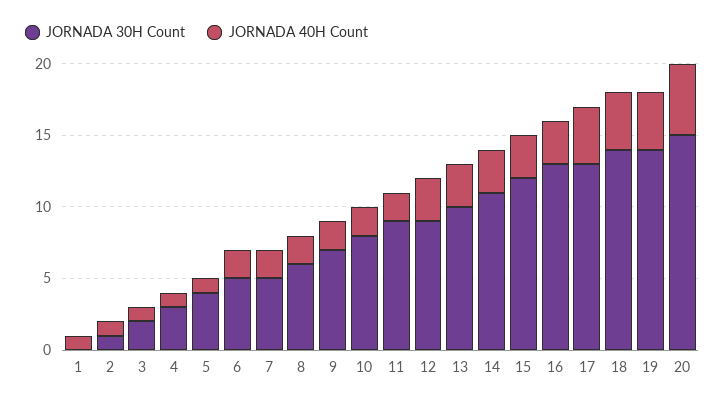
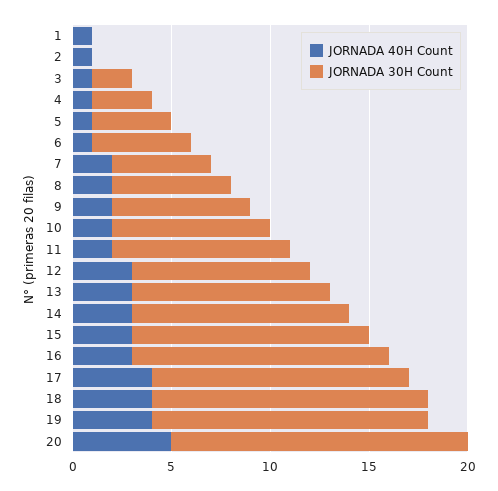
  {
    "JORNADA 30H Count": {
      "1": 0,
-     "2": 1,
+     "2": 0,
      "3": 2,
      "4": 3,
      "5": 4,
      "6": 5,
      "7": 5,
      "8": 6,
      "9": 7,
      "10": 8,
      "11": 9,
      "12": 9,
      "13": 10,
      "14": 11,
      "15": 12,
      "16": 13,
      "17": 13,
      "18": 14,
      "19": 14,
      "20": 15
    },
    "JORNADA 40H Count": {
      "1": 1,
      "2": 1,
      "3": 1,
      "4": 1,
      "5": 1,
-     "6": 2,
+     "6": 1,
      "7": 2,
      "8": 2,
      "9": 2,
      "10": 2,
      "11": 2,
      "12": 3,
      "13": 3,
      "14": 3,
      "15": 3,
      "16": 3,
      "17": 4,
      "18": 4,
      "19": 4,
      "20": 5
    }
  }

